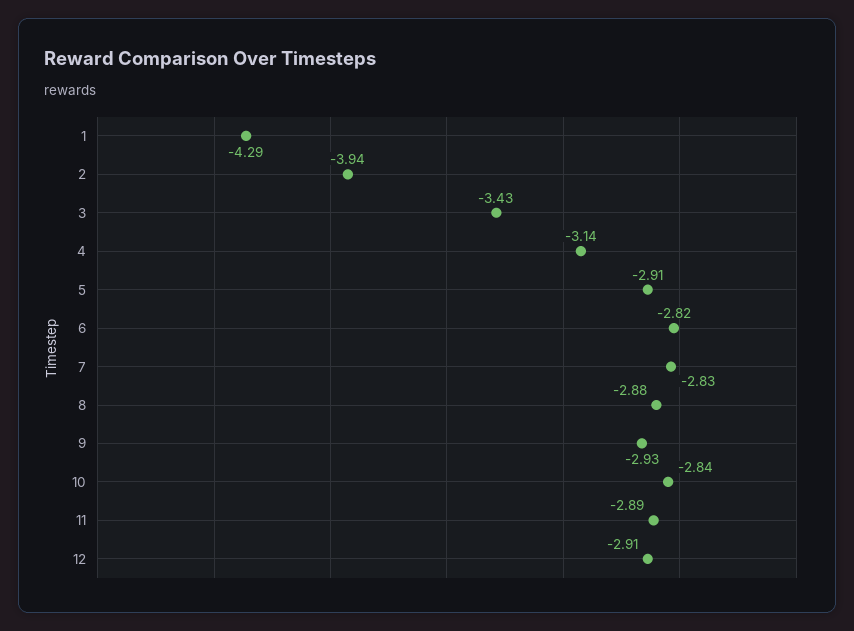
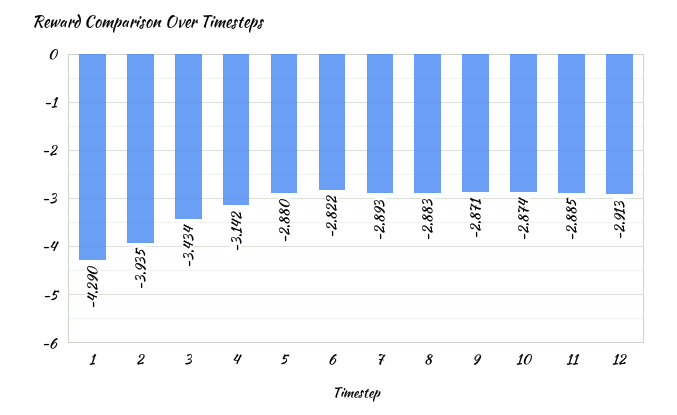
  {
    "1": -4.29,
    "2": -3.935,
    "3": -3.434,
    "4": -3.142,
-   "5": -2.91,
+   "5": -2.88,
    "6": -2.822,
-   "7": -2.83,
+   "7": -2.893,
    "8": -2.883,
-   "9": -2.93,
+   "9": -2.871,
-   "10": -2.84,
+   "10": -2.874,
    "11": -2.885,
    "12": -2.913
  }

